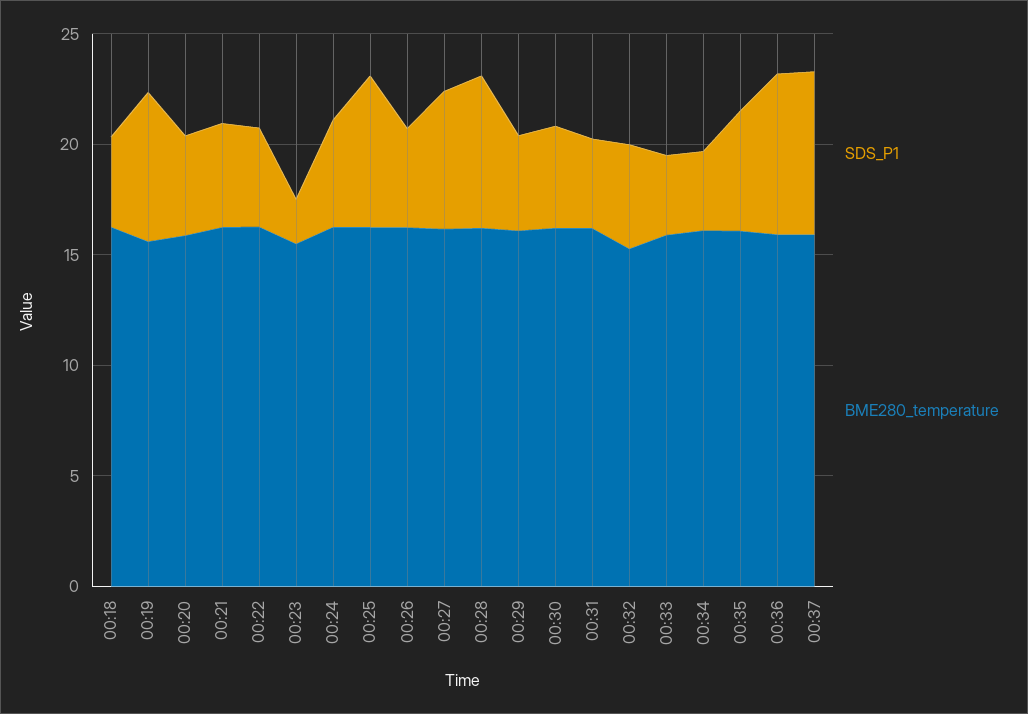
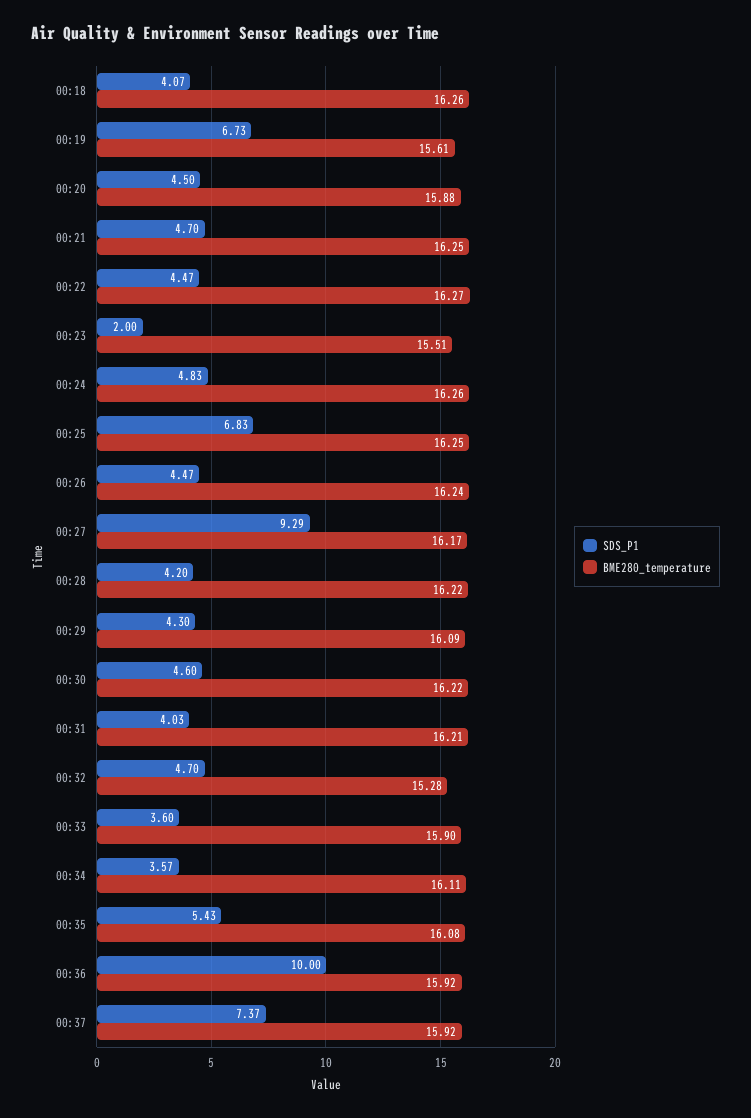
  {
    "SDS_P1": {
      "00:18": 4.07,
      "00:19": 6.73,
      "00:20": 4.5,
      "00:21": 4.7,
      "00:22": 4.47,
      "00:23": 2,
      "00:24": 4.83,
      "00:25": 6.83,
      "00:26": 4.47,
-     "00:27": 6,
+     "00:27": 9.29,
-     "00:28": 7,
+     "00:28": 4.2,
      "00:29": 4.3,
      "00:30": 4.6,
      "00:31": 4.03,
      "00:32": 4.7,
      "00:33": 3.6,
      "00:34": 3.57,
      "00:35": 5.43,
-     "00:36": 7,
+     "00:36": 10,
      "00:37": 7.37
    },
    "BME280_temperature": {
      "00:18": 16.26,
      "00:19": 15.61,
      "00:20": 15.88,
      "00:21": 16.25,
      "00:22": 16.27,
      "00:23": 15.51,
      "00:24": 16.26,
      "00:25": 16.25,
      "00:26": 16.24,
      "00:27": 16.17,
      "00:28": 16.22,
      "00:29": 16.09,
      "00:30": 16.22,
      "00:31": 16.21,
      "00:32": 15.28,
      "00:33": 15.9,
      "00:34": 16.11,
      "00:35": 16.08,
      "00:36": 15.92,
      "00:37": 15.92
    }
  }

